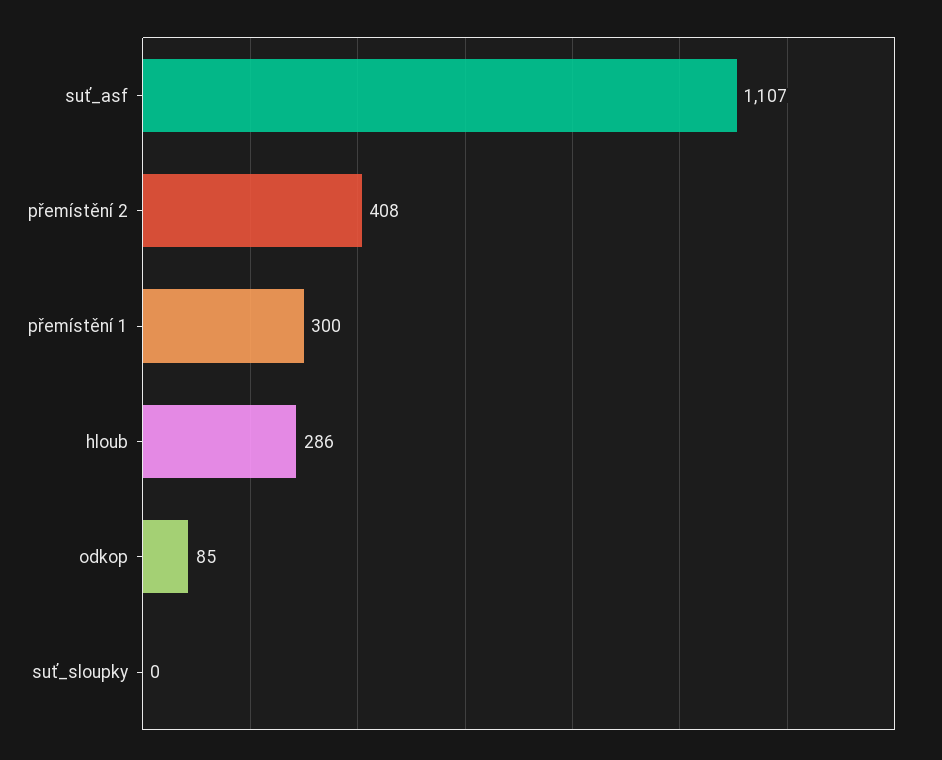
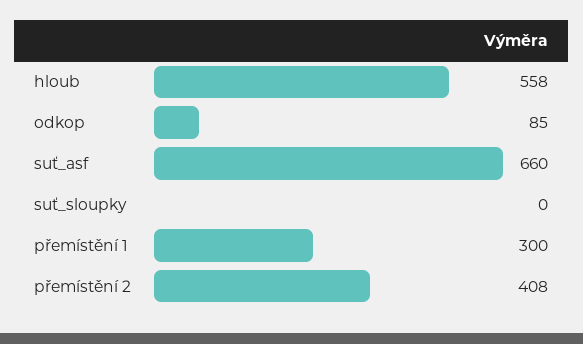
  {
-   "suť_asf": 1107,
+   "suť_asf": 660,
    "přemístění 2": 408,
    "přemístění 1": 300,
-   "hloub": 286,
+   "hloub": 558,
    "odkop": 85,
    "suť_sloupky": 0
  }

